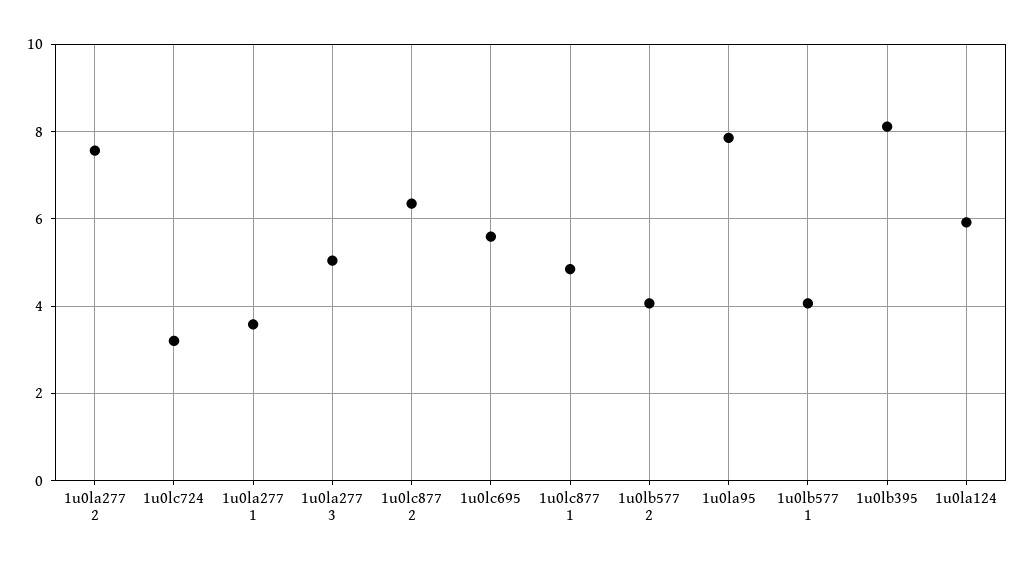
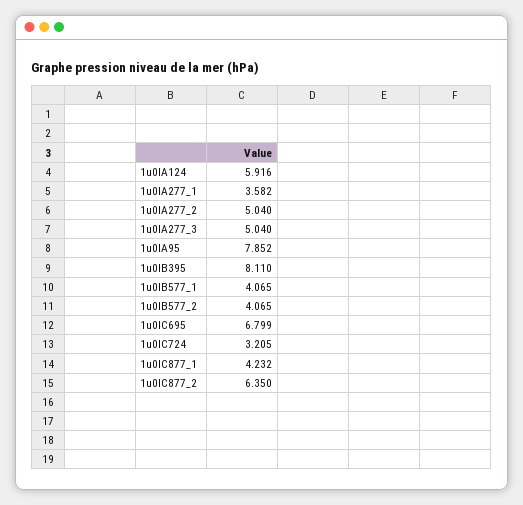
  {
-   "1u0la277 2": 7.6,
+   "1u0la277 2": 5.04,
    "1u0lc724": 3.205,
    "1u0la277 1": 3.582,
    "1u0la277 3": 5.04,
    "1u0lc877 2": 6.35,
-   "1u0lc695": 5.6,
+   "1u0lc695": 6.799,
-   "1u0lc877 1": 4.8,
+   "1u0lc877 1": 4.232,
    "1u0lb577 2": 4.065,
    "1u0la95": 7.852,
    "1u0lb577 1": 4.065,
    "1u0lb395": 8.11,
    "1u0la124": 5.916
  }

